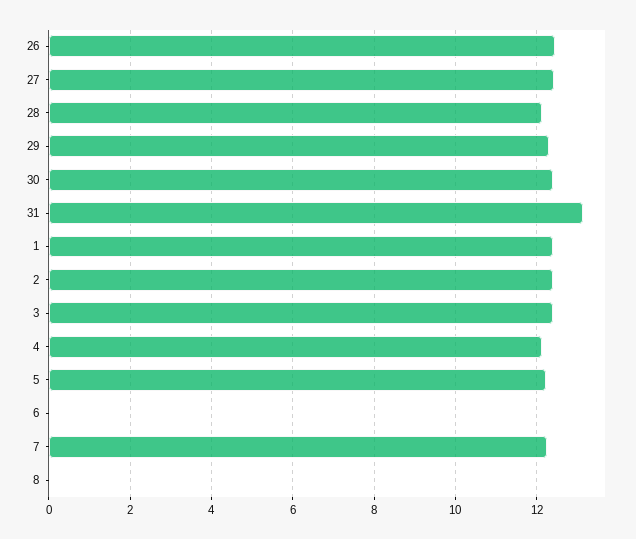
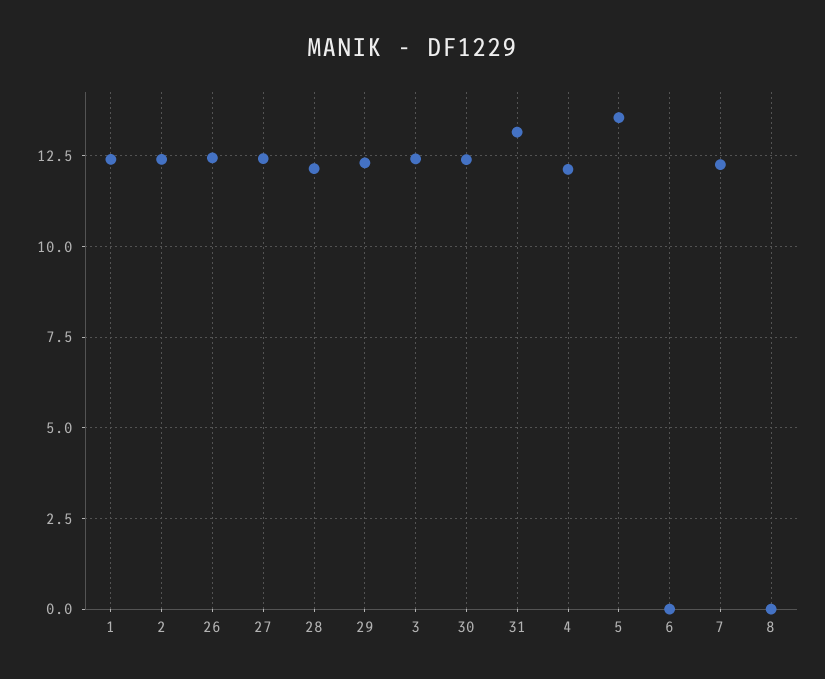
  {
    "26": 12.4,
    "27": 12.4,
    "28": 12.2,
    "29": 12.4,
    "30": 12.4,
    "31": 13.2,
    "1": 12.4,
    "2": 12.4,
    "3": 12.4,
    "4": 12.2,
-   "5": 12.2,
+   "5": 13.5,
    "6": 0,
    "7": 12.2,
    "8": 0
  }

